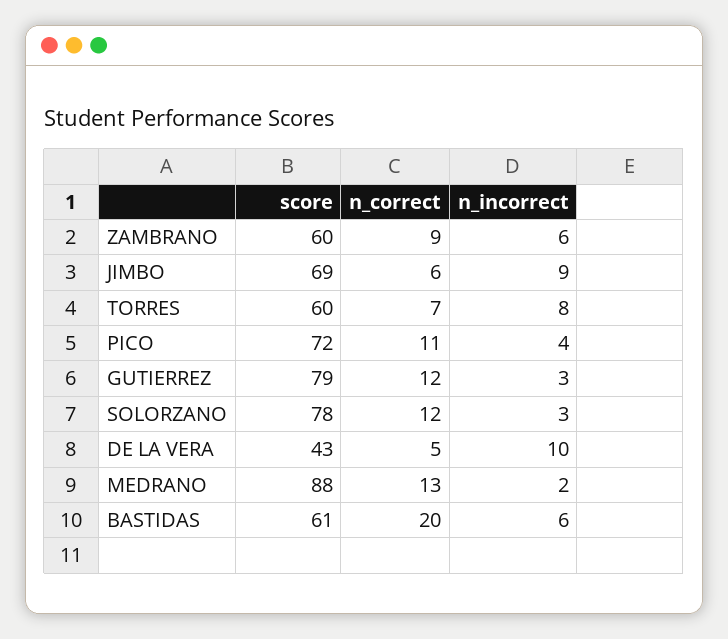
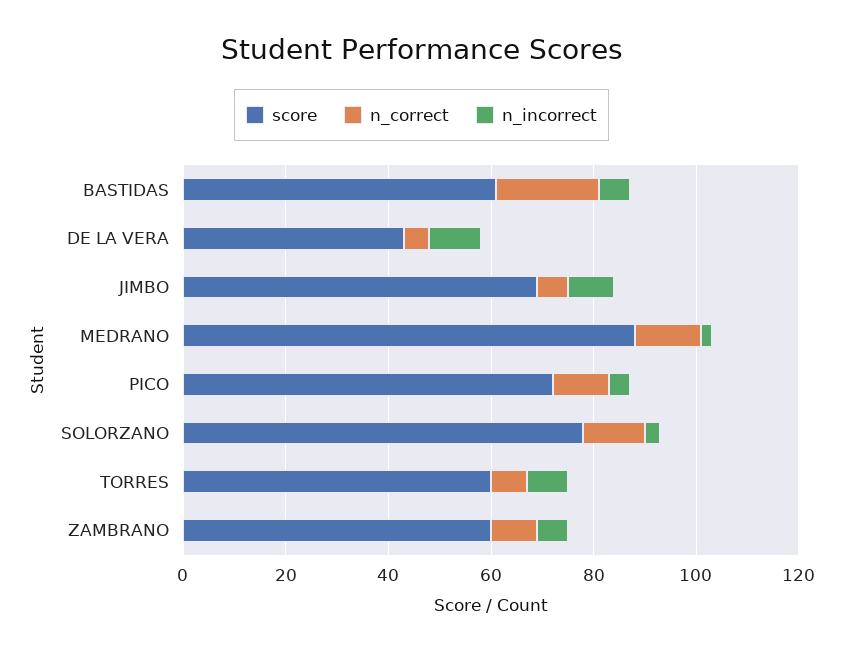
  {
    "score": {
      "ZAMBRANO": 60,
      "JIMBO": 69,
      "TORRES": 60,
      "PICO": 72,
-     "GUTIERREZ": 79,
      "SOLORZANO": 78,
      "DE LA VERA": 43,
      "MEDRANO": 88,
      "BASTIDAS": 61
    },
    "n_correct": {
      "ZAMBRANO": 9,
      "JIMBO": 6,
      "TORRES": 7,
      "PICO": 11,
-     "GUTIERREZ": 12,
      "SOLORZANO": 12,
      "DE LA VERA": 5,
      "MEDRANO": 13,
      "BASTIDAS": 20
    },
    "n_incorrect": {
      "ZAMBRANO": 6,
      "JIMBO": 9,
      "TORRES": 8,
      "PICO": 4,
-     "GUTIERREZ": 3,
      "SOLORZANO": 3,
      "DE LA VERA": 10,
      "MEDRANO": 2,
      "BASTIDAS": 6
    }
  }

